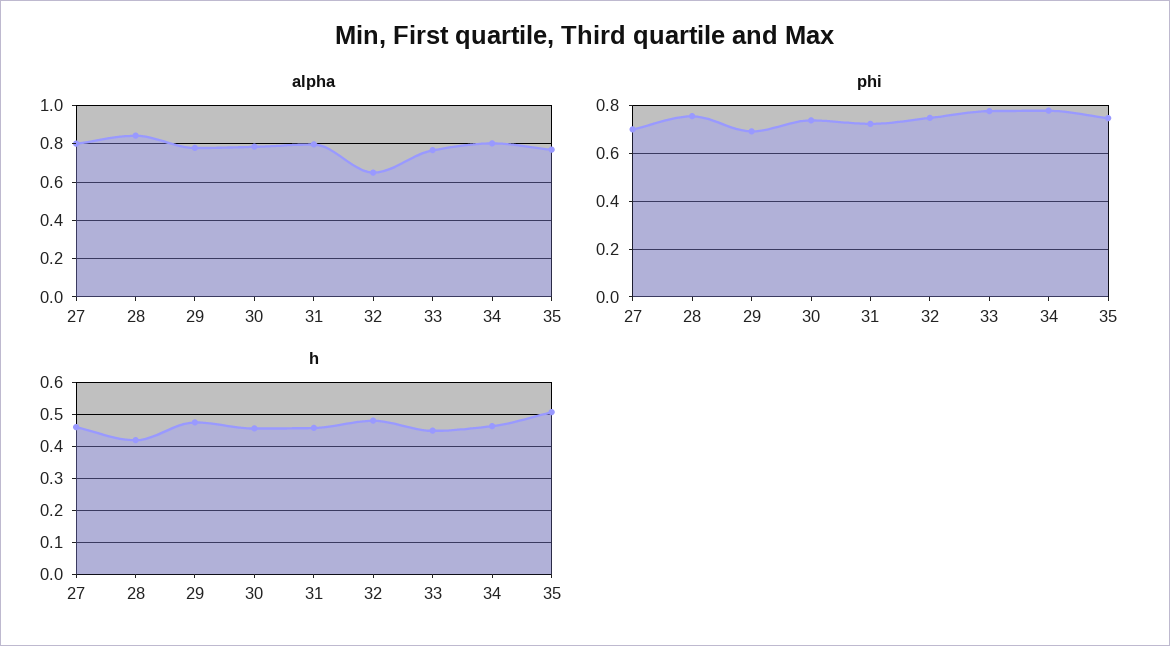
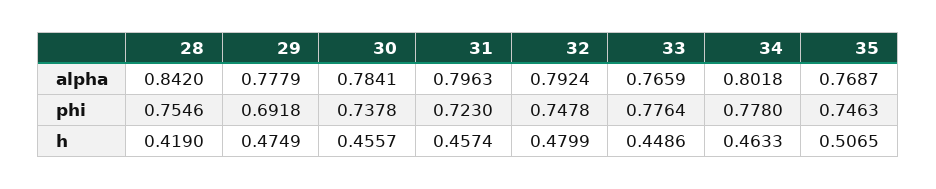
  {
    "alpha": {
-     "27": 0.8,
      "28": 0.842,
      "29": 0.7779,
      "30": 0.7841,
      "31": 0.7963,
-     "32": 0.65,
+     "32": 0.7924,
      "33": 0.7659,
      "34": 0.8018,
      "35": 0.7687
    },
    "phi": {
-     "27": 0.7,
      "28": 0.7546,
      "29": 0.6918,
      "30": 0.7378,
      "31": 0.723,
      "32": 0.7478,
      "33": 0.7764,
      "34": 0.778,
      "35": 0.7463
    },
    "h": {
-     "27": 0.46,
      "28": 0.419,
      "29": 0.4749,
      "30": 0.4557,
      "31": 0.4574,
      "32": 0.4799,
      "33": 0.4486,
      "34": 0.4633,
      "35": 0.5065
    }
  }

